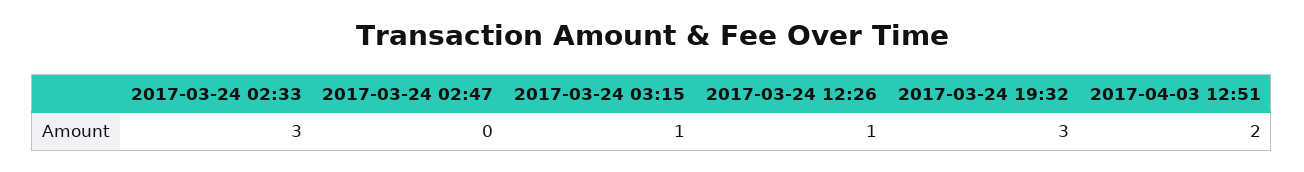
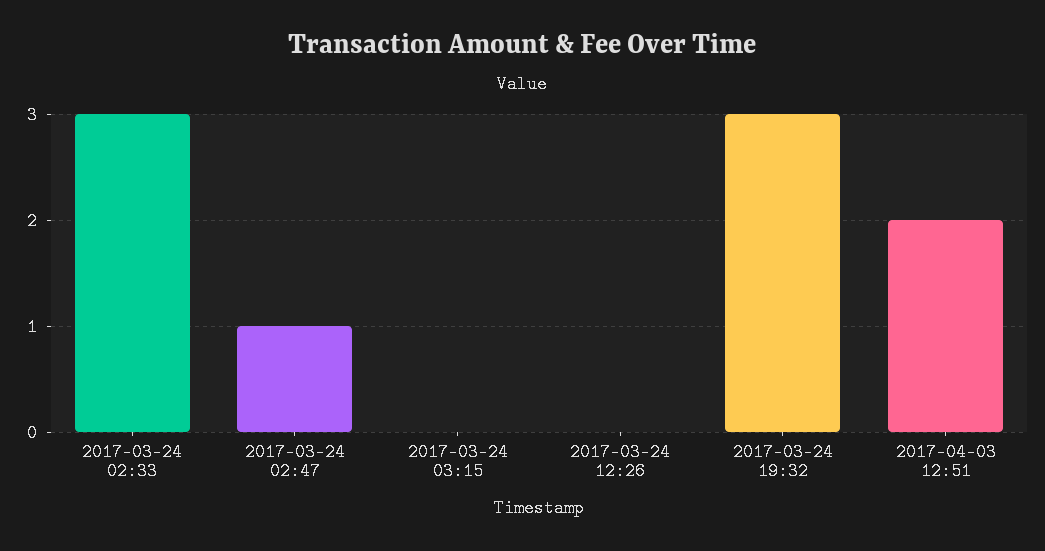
  {
    "2017-03-24 02:33": 3,
-   "2017-03-24 02:47": 0,
+   "2017-03-24 02:47": 1,
-   "2017-03-24 03:15": 1,
+   "2017-03-24 03:15": 0,
-   "2017-03-24 12:26": 1,
+   "2017-03-24 12:26": 0,
    "2017-03-24 19:32": 3,
    "2017-04-03 12:51": 2
  }

